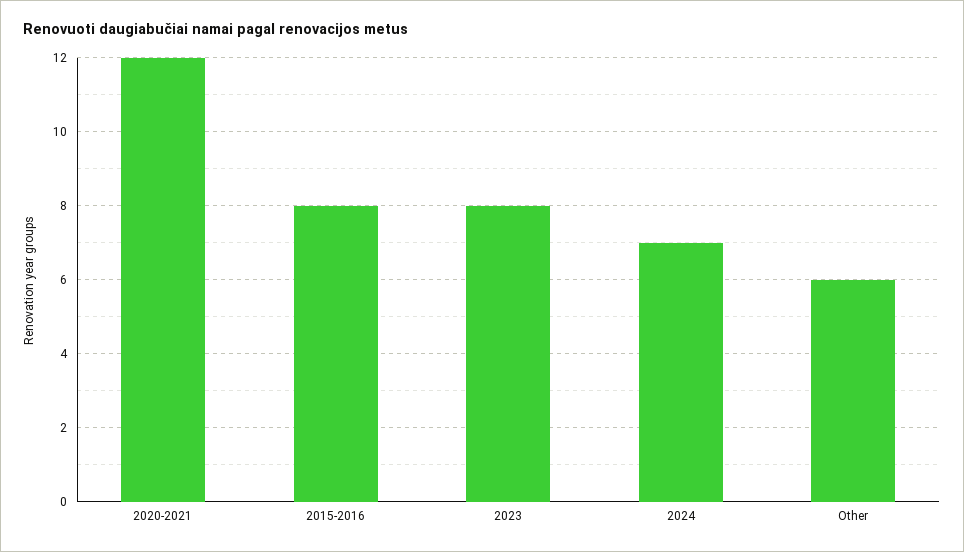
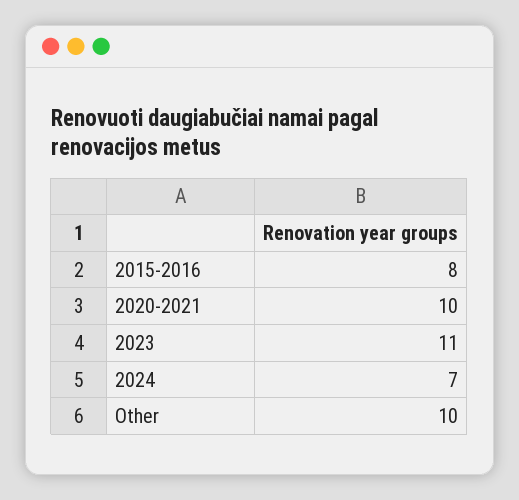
  {
-   "2020-2021": 12,
+   "2020-2021": 10,
    "2015-2016": 8,
-   "2023": 8,
+   "2023": 11,
    "2024": 7,
-   "Other": 6
+   "Other": 10
  }

